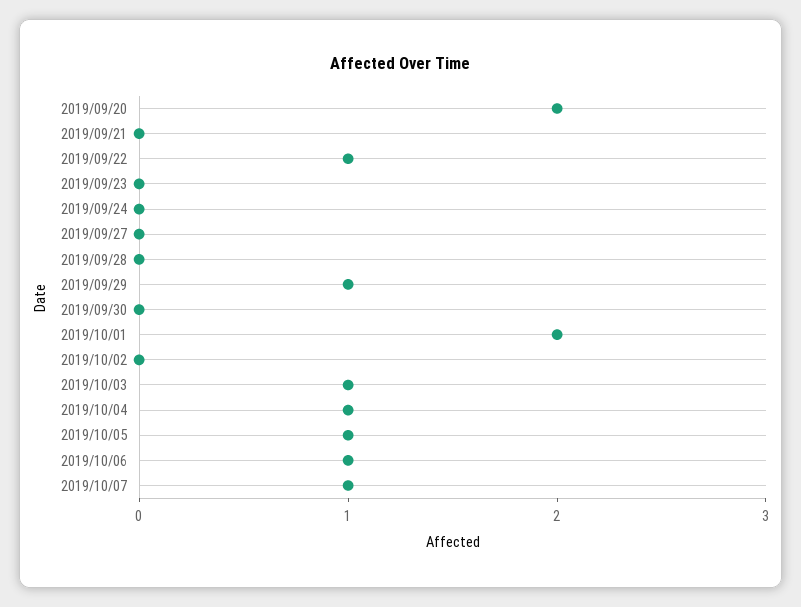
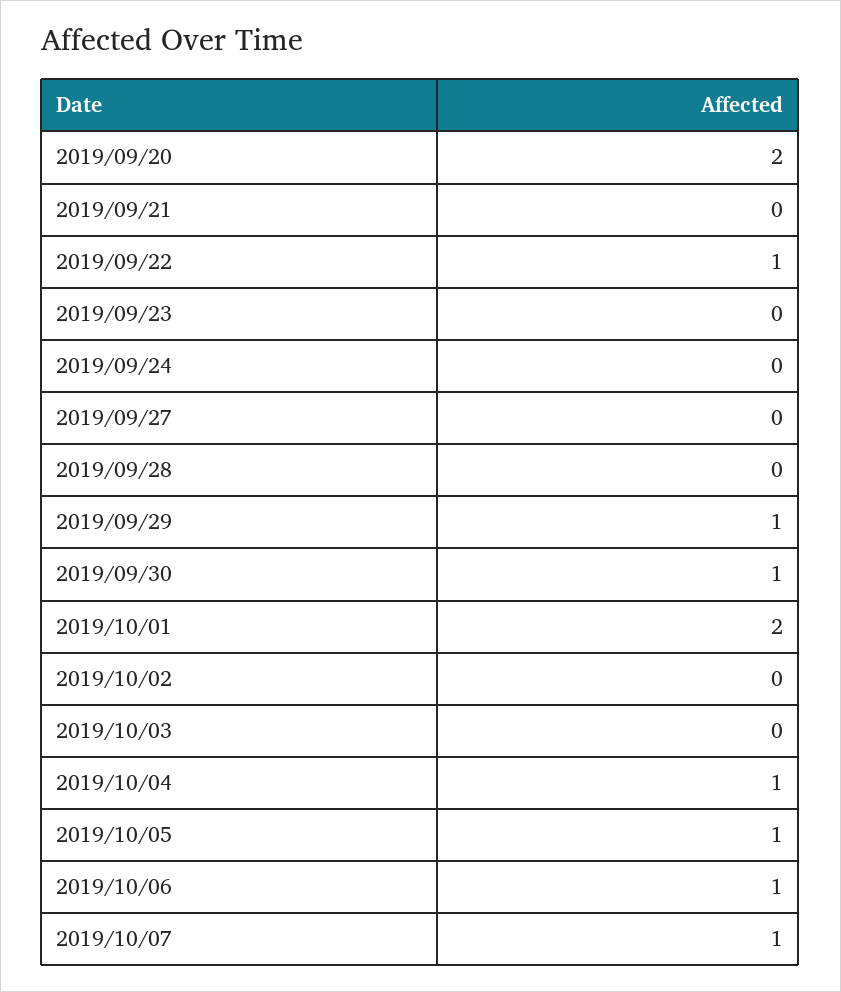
  {
    "2019/09/20": 2,
    "2019/09/21": 0,
    "2019/09/22": 1,
    "2019/09/23": 0,
    "2019/09/24": 0,
    "2019/09/27": 0,
    "2019/09/28": 0,
    "2019/09/29": 1,
-   "2019/09/30": 0,
+   "2019/09/30": 1,
    "2019/10/01": 2,
    "2019/10/02": 0,
-   "2019/10/03": 1,
+   "2019/10/03": 0,
    "2019/10/04": 1,
    "2019/10/05": 1,
    "2019/10/06": 1,
    "2019/10/07": 1
  }

